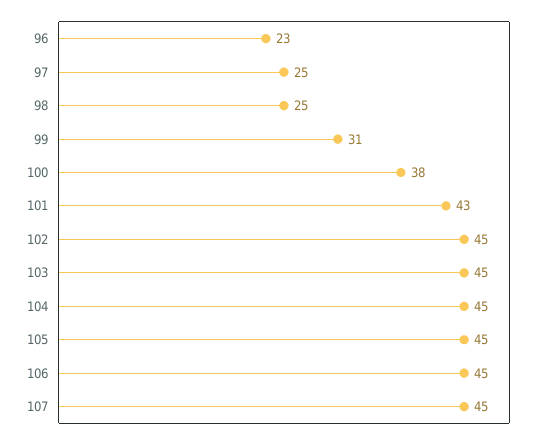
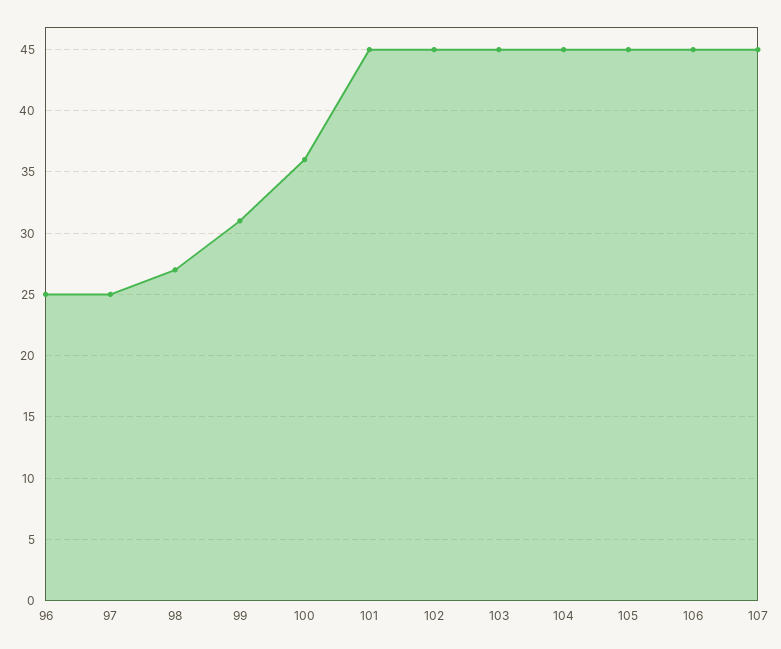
  {
-   "96": 23,
+   "96": 25,
    "97": 25,
-   "98": 25,
+   "98": 27,
    "99": 31,
-   "100": 38,
+   "100": 36,
-   "101": 43,
+   "101": 45,
    "102": 45,
    "103": 45,
    "104": 45,
    "105": 45,
    "106": 45,
    "107": 45
  }

